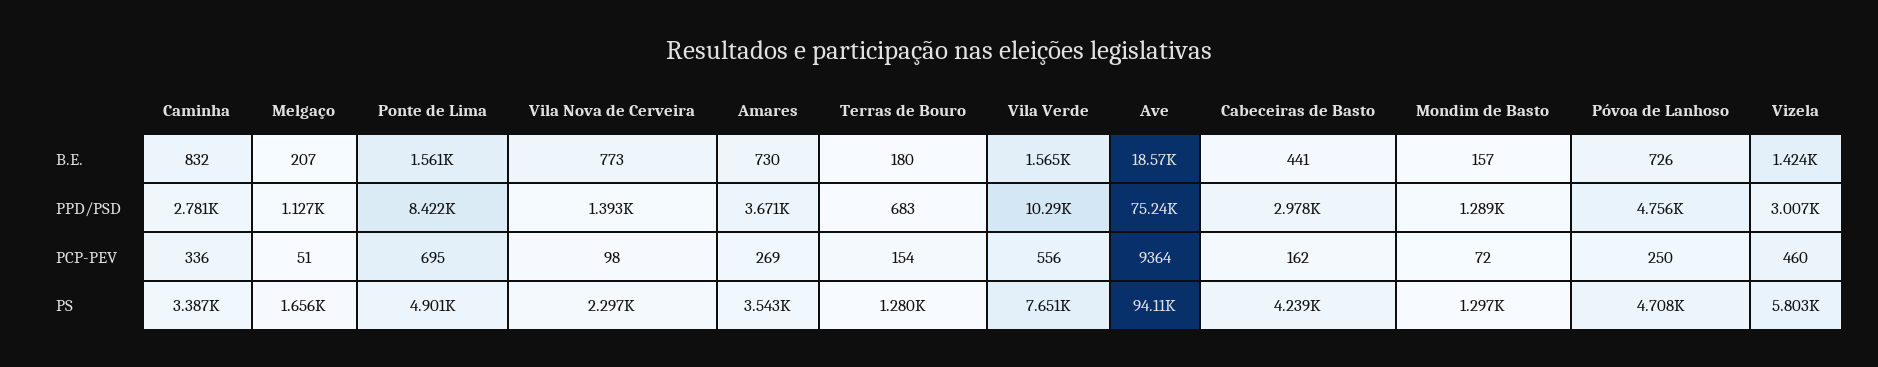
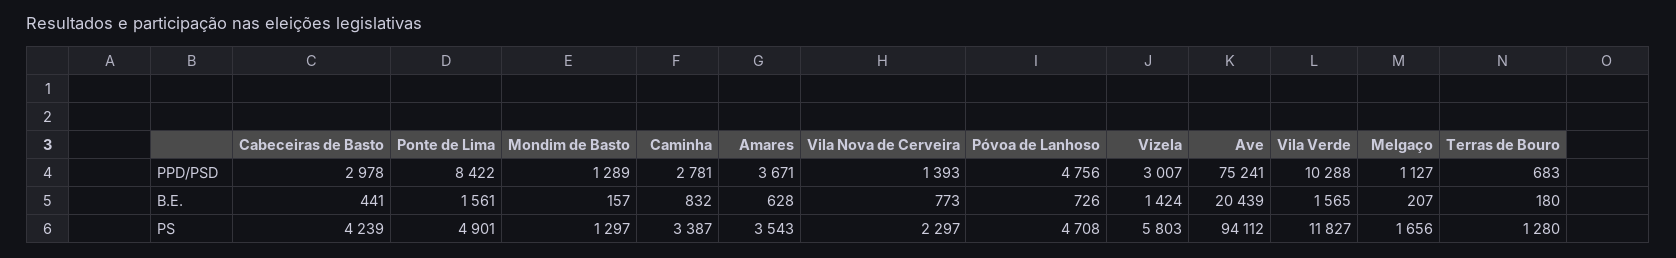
  {
    "Caminha": {
      "B.E.": 832,
      "PPD/PSD": 2781,
-     "PCP-PEV": 336,
      "PS": 3387
    },
    "Melgaço": {
      "B.E.": 207,
      "PPD/PSD": 1127,
-     "PCP-PEV": 51,
      "PS": 1656
    },
    "Ponte de Lima": {
      "B.E.": 1561,
      "PPD/PSD": 8422,
-     "PCP-PEV": 695,
      "PS": 4901
    },
    "Vila Nova de Cerveira": {
      "B.E.": 773,
      "PPD/PSD": 1393,
-     "PCP-PEV": 98,
      "PS": 2297
    },
    "Amares": {
-     "B.E.": 730,
+     "B.E.": 628,
      "PPD/PSD": 3671,
-     "PCP-PEV": 269,
      "PS": 3543
    },
    "Terras de Bouro": {
      "B.E.": 180,
      "PPD/PSD": 683,
-     "PCP-PEV": 154,
      "PS": 1280
    },
    "Vila Verde": {
      "B.E.": 1565,
      "PPD/PSD": 10288,
-     "PCP-PEV": 556,
-     "PS": 7651
+     "PS": 11827
    },
    "Ave": {
-     "B.E.": 18570,
+     "B.E.": 20439,
      "PPD/PSD": 75241,
-     "PCP-PEV": 9364,
      "PS": 94112
    },
    "Cabeceiras de Basto": {
      "B.E.": 441,
      "PPD/PSD": 2978,
-     "PCP-PEV": 162,
      "PS": 4239
    },
    "Mondim de Basto": {
      "B.E.": 157,
      "PPD/PSD": 1289,
-     "PCP-PEV": 72,
      "PS": 1297
    },
    "Póvoa de Lanhoso": {
      "B.E.": 726,
      "PPD/PSD": 4756,
-     "PCP-PEV": 250,
      "PS": 4708
    },
    "Vizela": {
      "B.E.": 1424,
      "PPD/PSD": 3007,
-     "PCP-PEV": 460,
      "PS": 5803
    }
  }

